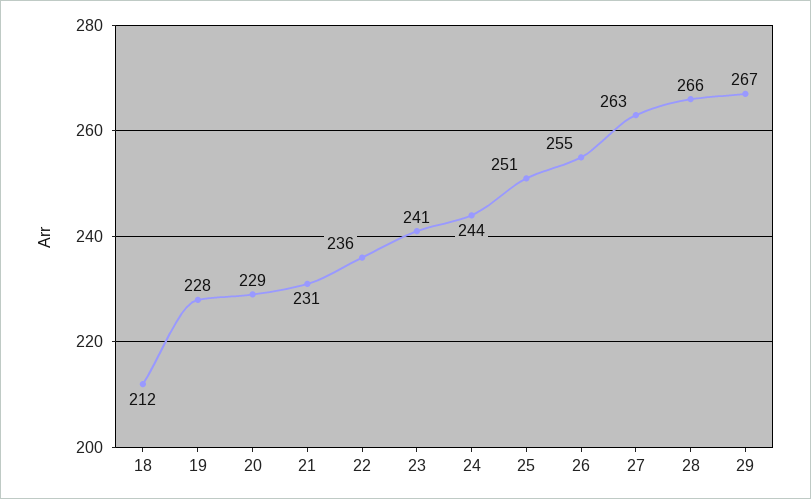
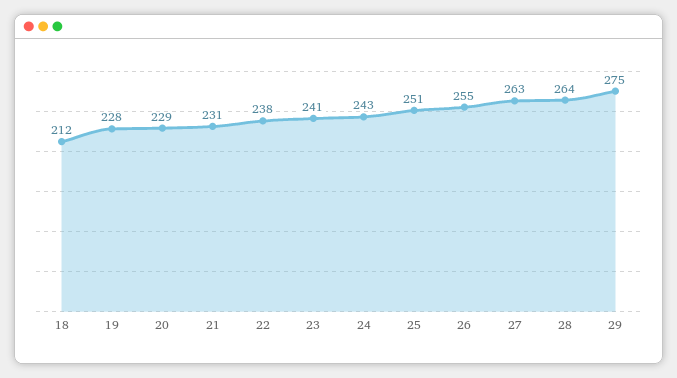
  {
    "18": 212,
    "19": 228,
    "20": 229,
    "21": 231,
-   "22": 236,
+   "22": 238,
    "23": 241,
-   "24": 244,
+   "24": 243,
    "25": 251,
    "26": 255,
    "27": 263,
-   "28": 266,
+   "28": 264,
-   "29": 267
+   "29": 275
  }

